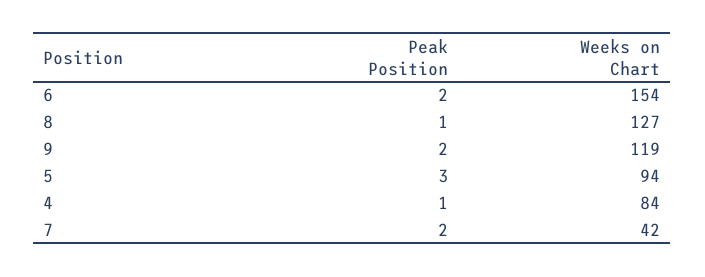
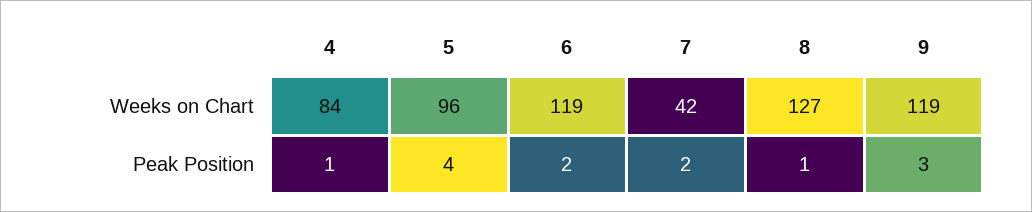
  {
    "Peak Position": {
      "6": 2,
      "8": 1,
-     "9": 2,
+     "9": 3,
-     "5": 3,
+     "5": 4,
      "4": 1,
      "7": 2
    },
    "Weeks on Chart": {
-     "6": 154,
+     "6": 119,
      "8": 127,
      "9": 119,
-     "5": 94,
+     "5": 96,
      "4": 84,
      "7": 42
    }
  }

